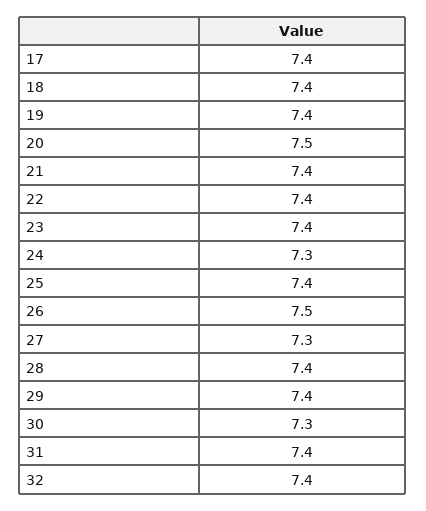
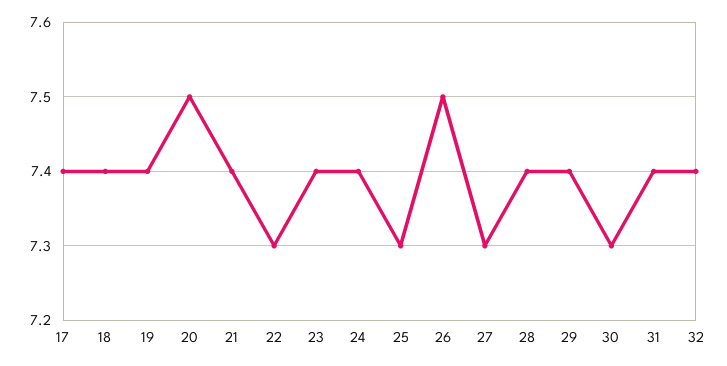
  {
    "17": 7.4,
    "18": 7.4,
    "19": 7.4,
    "20": 7.5,
    "21": 7.4,
-   "22": 7.4,
+   "22": 7.3,
    "23": 7.4,
-   "24": 7.3,
+   "24": 7.4,
-   "25": 7.4,
+   "25": 7.3,
    "26": 7.5,
    "27": 7.3,
    "28": 7.4,
    "29": 7.4,
    "30": 7.3,
    "31": 7.4,
    "32": 7.4
  }

